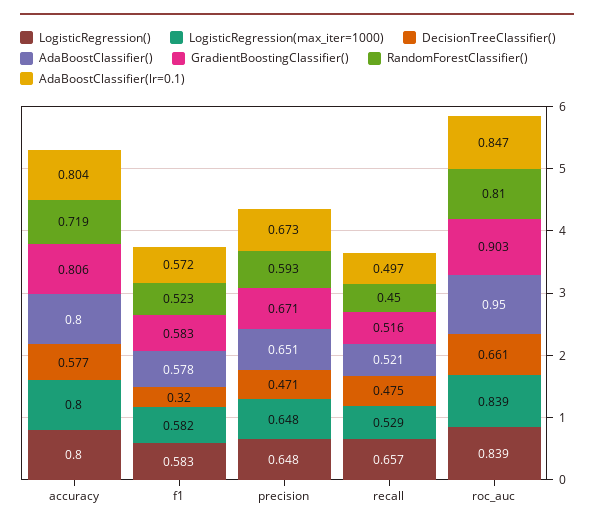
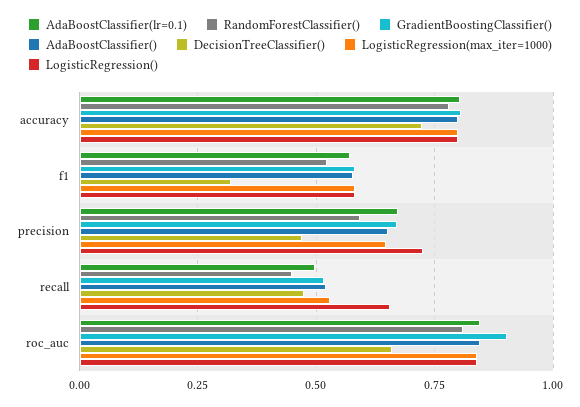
  {
    "LogisticRegression()": {
      "accuracy": 0.8,
      "f1": 0.583,
-     "precision": 0.648,
+     "precision": 0.725,
      "recall": 0.657,
      "roc_auc": 0.839
    },
    "LogisticRegression(max_iter=1000)": {
      "accuracy": 0.8,
      "f1": 0.582,
      "precision": 0.648,
      "recall": 0.529,
      "roc_auc": 0.839
    },
    "DecisionTreeClassifier()": {
-     "accuracy": 0.577,
+     "accuracy": 0.725,
      "f1": 0.32,
      "precision": 0.471,
      "recall": 0.475,
      "roc_auc": 0.661
    },
    "AdaBoostClassifier()": {
      "accuracy": 0.8,
      "f1": 0.578,
      "precision": 0.651,
      "recall": 0.521,
-     "roc_auc": 0.95
+     "roc_auc": 0.85
    },
    "GradientBoostingClassifier()": {
      "accuracy": 0.806,
      "f1": 0.583,
      "precision": 0.671,
      "recall": 0.516,
      "roc_auc": 0.903
    },
    "RandomForestClassifier()": {
-     "accuracy": 0.719,
+     "accuracy": 0.775,
      "f1": 0.523,
      "precision": 0.593,
      "recall": 0.45,
      "roc_auc": 0.81
    },
    "AdaBoostClassifier(lr=0.1)": {
      "accuracy": 0.804,
      "f1": 0.572,
      "precision": 0.673,
      "recall": 0.497,
      "roc_auc": 0.847
    }
  }

